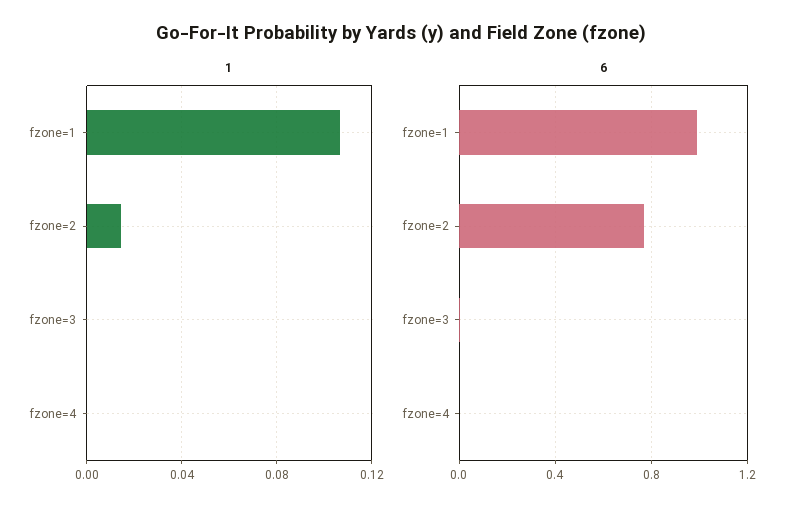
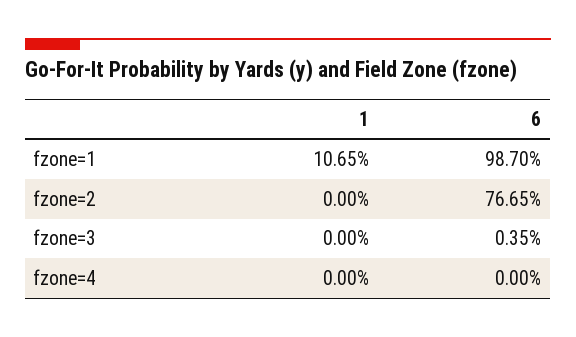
  {
    "1": {
      "fzone=1": 0.1065,
-     "fzone=2": 0.015,
+     "fzone=2": 0,
      "fzone=3": 0,
      "fzone=4": 0
    },
    "6": {
      "fzone=1": 0.987,
      "fzone=2": 0.7665,
      "fzone=3": 0.0035,
      "fzone=4": 0
    }
  }

